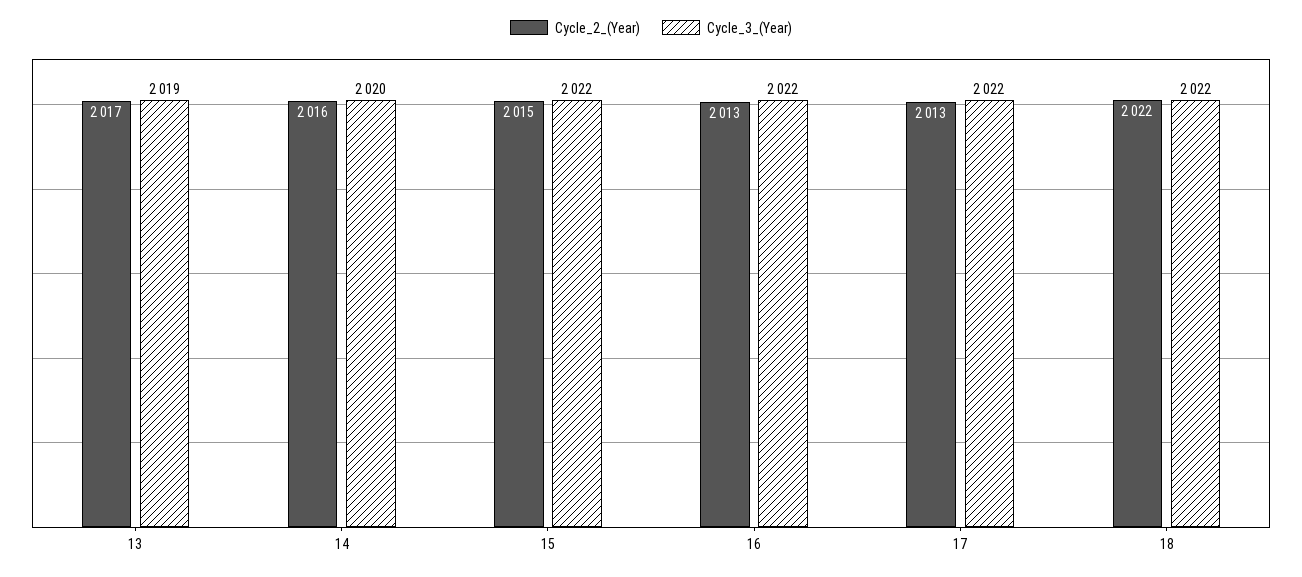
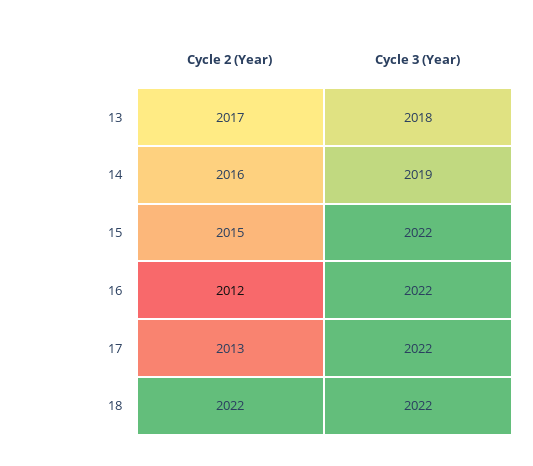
  {
    "Cycle_2_(Year)": {
      "13": 2017,
      "14": 2016,
      "15": 2015,
-     "16": 2013,
+     "16": 2012,
      "17": 2013,
      "18": 2022
    },
    "Cycle_3_(Year)": {
-     "13": 2019,
+     "13": 2018,
-     "14": 2020,
+     "14": 2019,
      "15": 2022,
      "16": 2022,
      "17": 2022,
      "18": 2022
    }
  }

